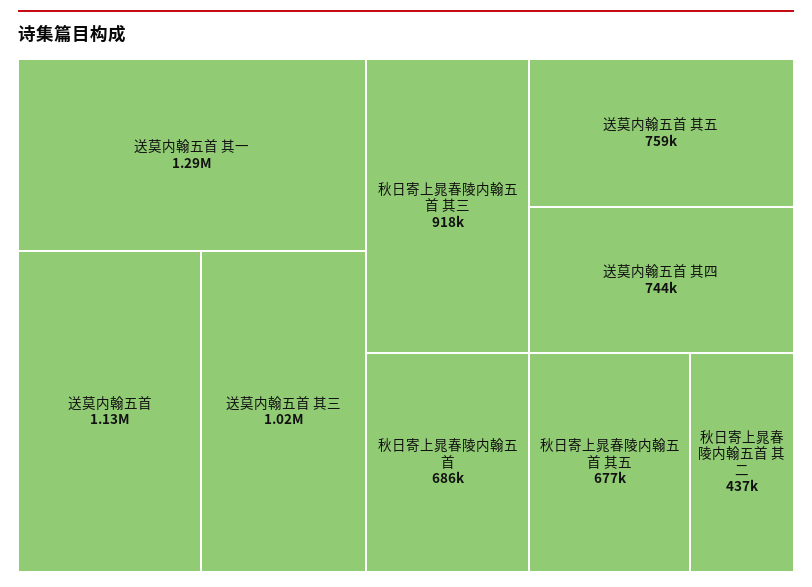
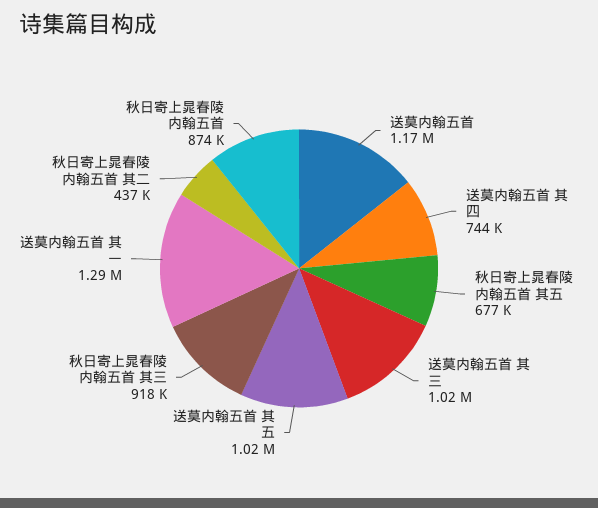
  {
    "送莫内翰五首 其一": 1290000,
-   "送莫内翰五首": 1130000,
+   "送莫内翰五首": 1170000,
    "送莫内翰五首 其三": 1020000,
    "秋日寄上晁春陵内翰五首 其三": 918000,
-   "送莫内翰五首 其五": 759000,
+   "送莫内翰五首 其五": 1020000,
    "送莫内翰五首 其四": 744000,
-   "秋日寄上晁春陵内翰五首": 686000,
+   "秋日寄上晁春陵内翰五首": 874000,
    "秋日寄上晁春陵内翰五首 其五": 677000,
    "秋日寄上晁春陵内翰五首 其二": 437000
  }

